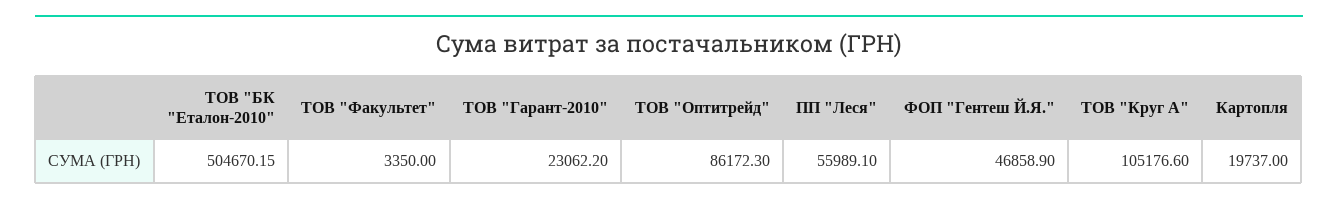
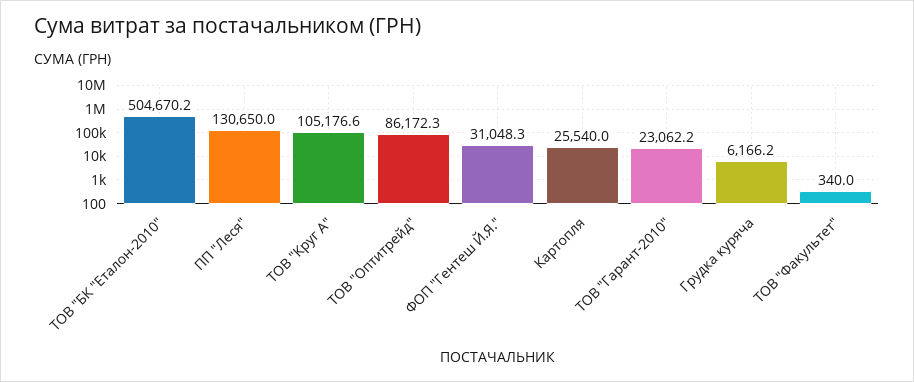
  {
    "ТОВ \"БК \"Еталон-2010\"": 504670.15,
-   "ТОВ \"Факультет\"": 3350,
+   "ТОВ \"Факультет\"": 340,
    "ТОВ \"Гарант-2010\"": 23062.2,
    "ТОВ \"Оптитрейд\"": 86172.3,
-   "ПП \"Леся\"": 55989.1,
+   "ПП \"Леся\"": 130650,
-   "ФОП \"Гентеш Й.Я.\"": 46858.9,
+   "ФОП \"Гентеш Й.Я.\"": 31048.3,
    "ТОВ \"Круг А\"": 105176.6,
-   "Картопля": 19737
+   "Картопля": 25540,
+   "Грудка куряча": 6166.2
  }

